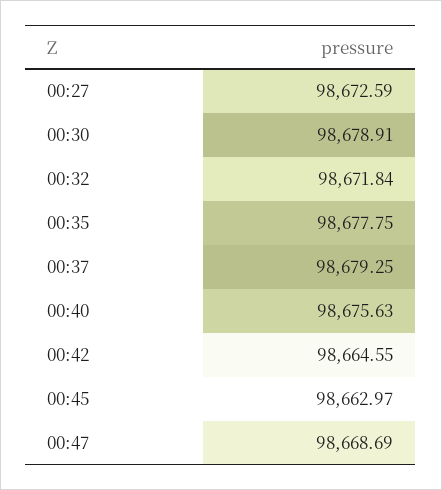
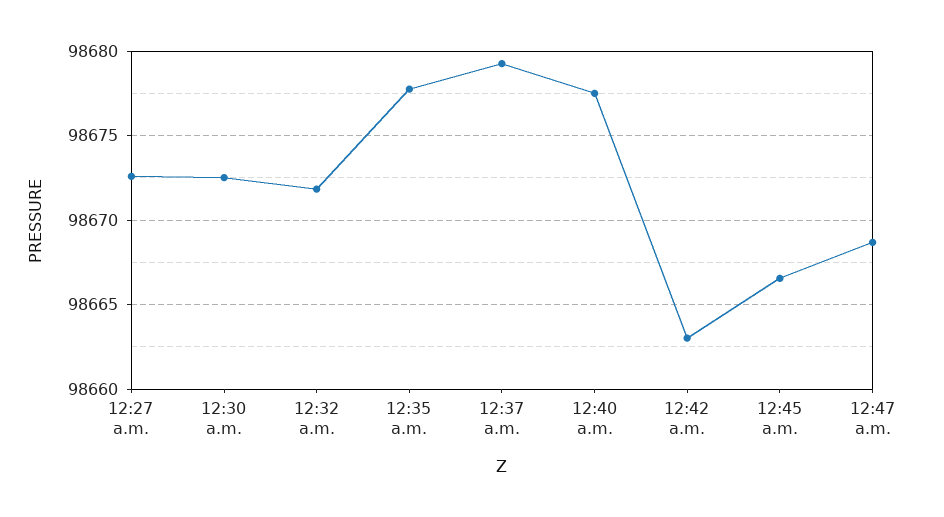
  {
    "00:27": 98672.59,
-   "00:30": 98678.91,
+   "00:30": 98672.5,
    "00:32": 98671.84,
    "00:35": 98677.75,
    "00:37": 98679.25,
-   "00:40": 98675.63,
+   "00:40": 98677.5,
-   "00:42": 98664.55,
+   "00:42": 98663,
-   "00:45": 98662.97,
+   "00:45": 98666.5,
    "00:47": 98668.69
  }

